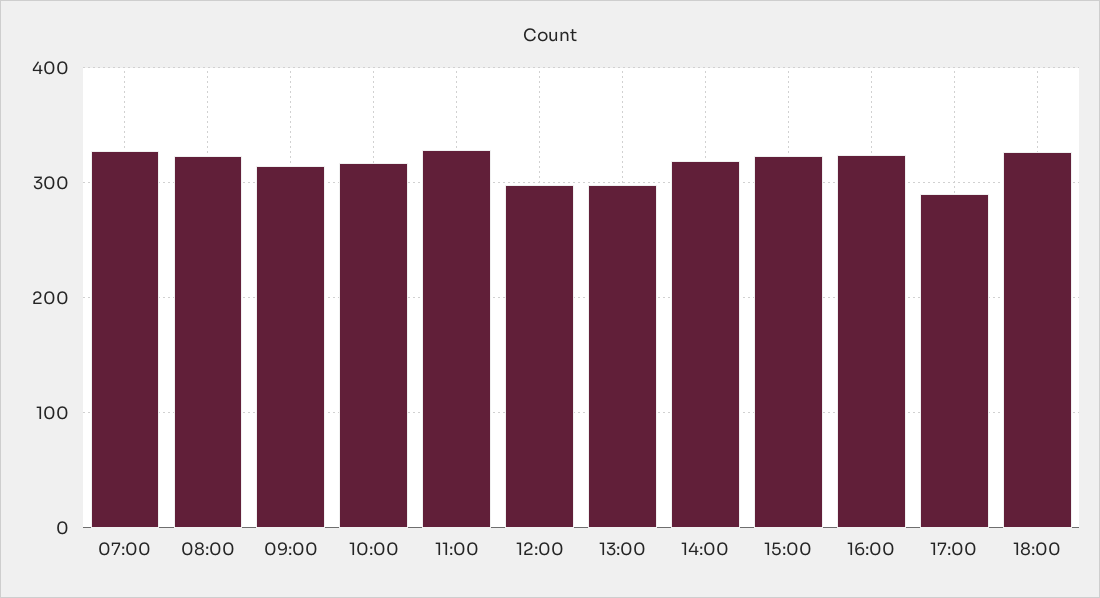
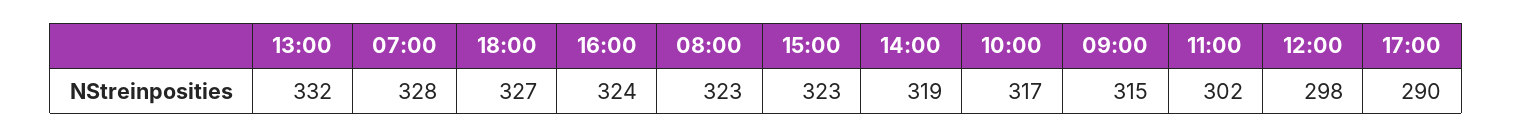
  {
    "07:00": 328,
    "08:00": 323,
    "09:00": 315,
    "10:00": 317,
-   "11:00": 330,
+   "11:00": 302,
    "12:00": 298,
-   "13:00": 300,
+   "13:00": 332,
    "14:00": 319,
    "15:00": 323,
    "16:00": 324,
    "17:00": 290,
    "18:00": 327
  }

